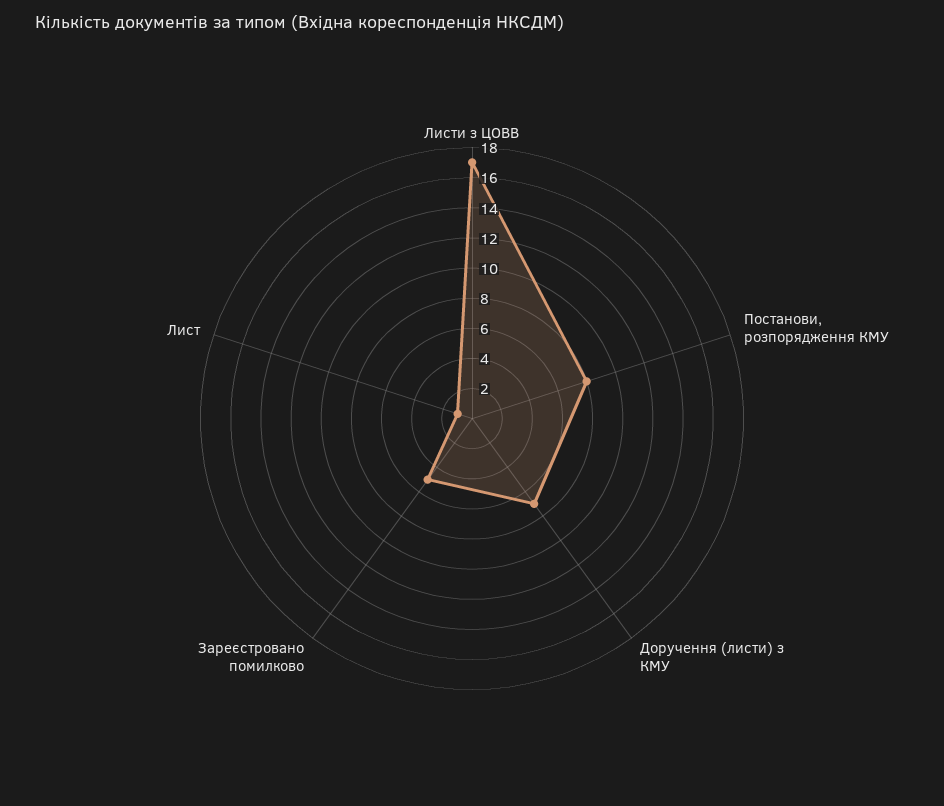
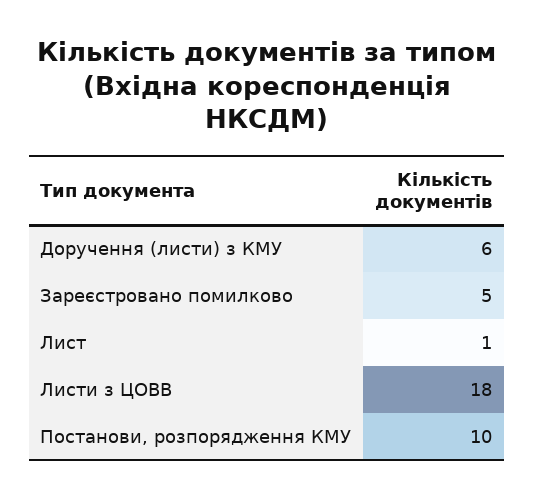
  {
-   "Листи з ЦОВВ": 17,
+   "Листи з ЦОВВ": 18,
-   "Постанови, розпорядження КМУ": 8,
+   "Постанови, розпорядження КМУ": 10,
-   "Доручення (листи) з КМУ": 7,
+   "Доручення (листи) з КМУ": 6,
    "Зареєстровано помилково": 5,
    "Лист": 1
  }

